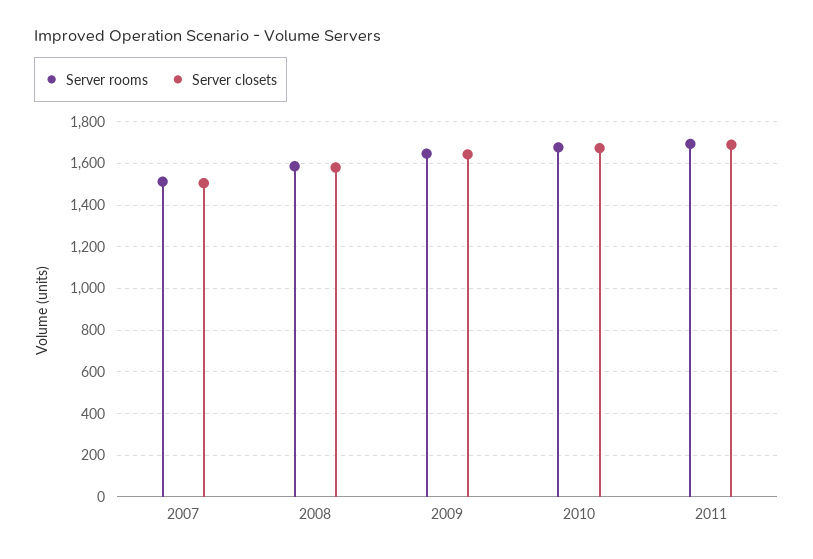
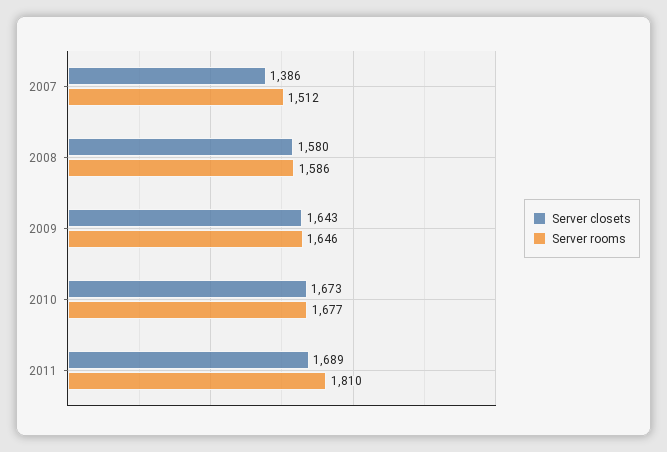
  {
    "Server rooms": {
      "2007": 1512,
      "2008": 1586,
      "2009": 1646,
      "2010": 1677,
-     "2011": 1700
+     "2011": 1810
    },
    "Server closets": {
-     "2007": 1500,
+     "2007": 1386,
      "2008": 1580,
      "2009": 1643,
      "2010": 1673,
      "2011": 1689
    }
  }

